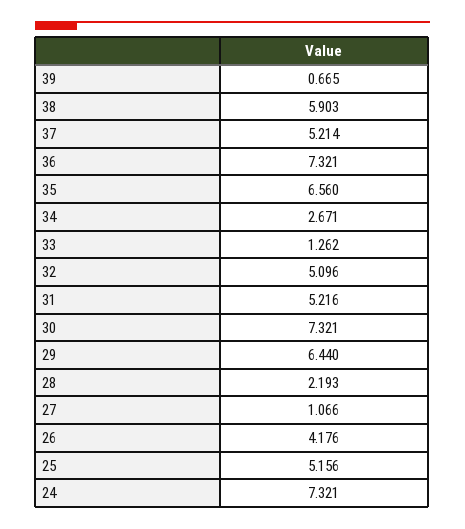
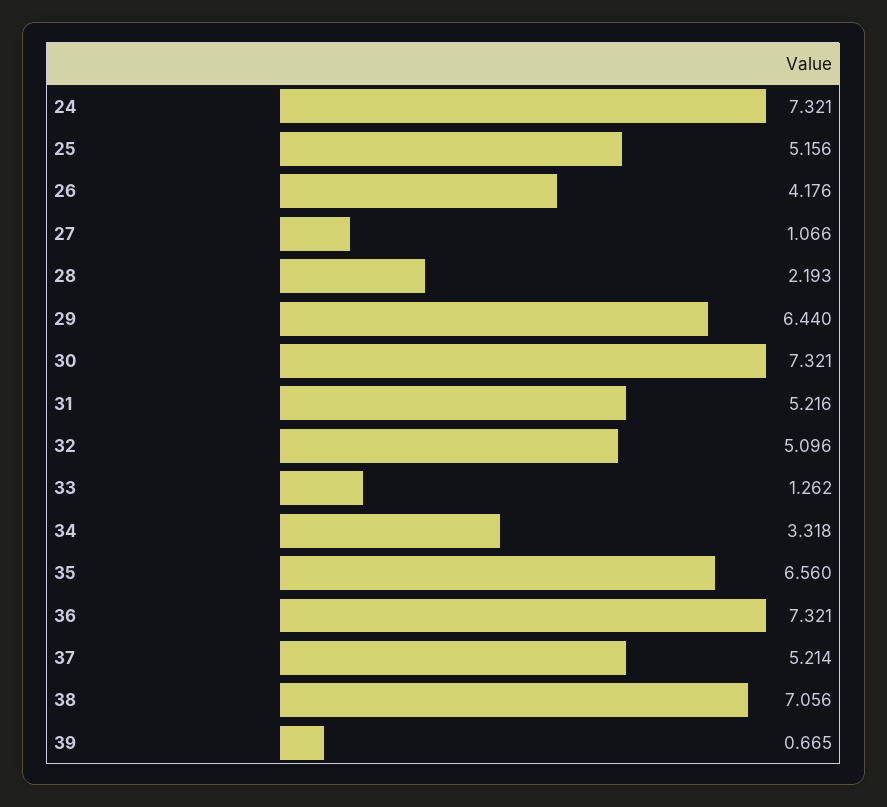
  {
    "39": 0.665,
-   "38": 5.903,
+   "38": 7.056,
    "37": 5.214,
    "36": 7.321,
    "35": 6.56,
-   "34": 2.671,
+   "34": 3.318,
    "33": 1.262,
    "32": 5.096,
    "31": 5.216,
    "30": 7.321,
    "29": 6.44,
    "28": 2.193,
    "27": 1.066,
    "26": 4.176,
    "25": 5.156,
    "24": 7.321
  }

